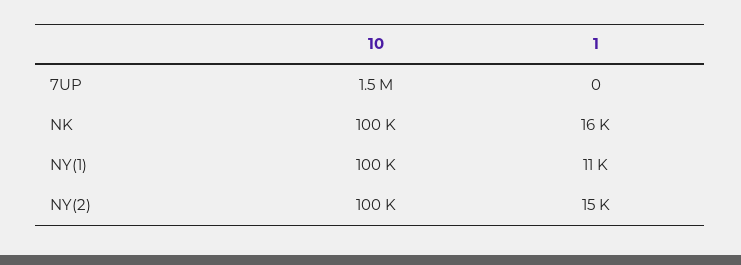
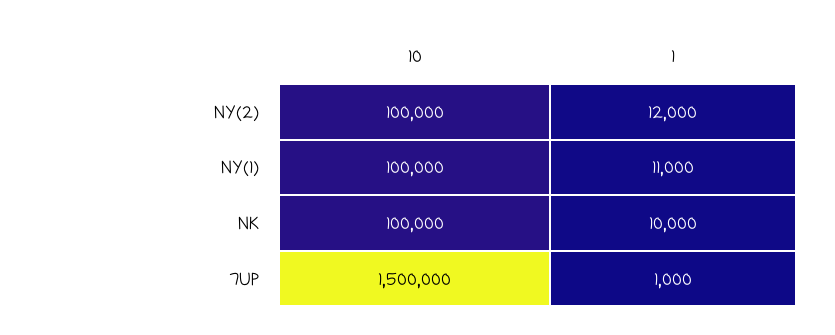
  {
    "10": {
      "7UP": 1500000,
      "NK": 100000,
      "NY(1)": 100000,
      "NY(2)": 100000
    },
    "1": {
-     "7UP": 0,
+     "7UP": 1000,
-     "NK": 16000,
+     "NK": 10000,
      "NY(1)": 11000,
-     "NY(2)": 15000
+     "NY(2)": 12000
    }
  }

